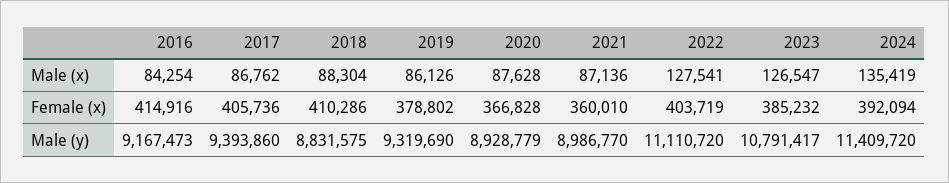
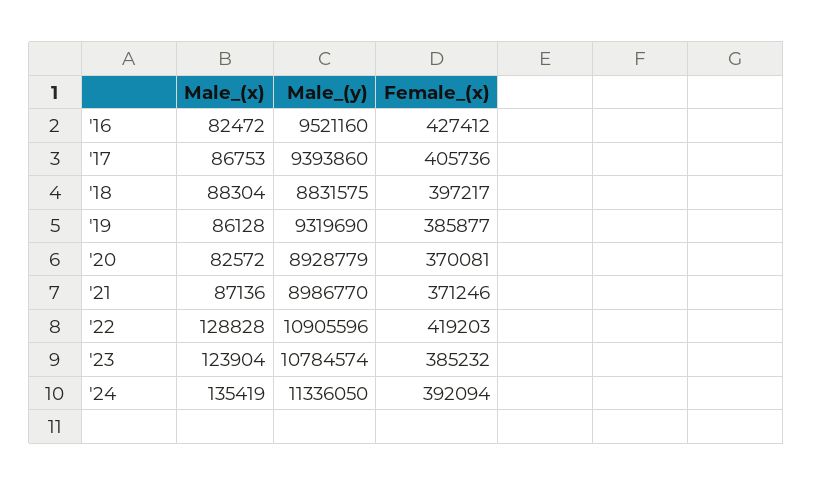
  {
    "2016": {
-     "Male (x)": 84254,
+     "Male (x)": 82472,
-     "Female (x)": 414916,
+     "Female (x)": 427412,
-     "Male (y)": 9167473
+     "Male (y)": 9521160
    },
    "2017": {
-     "Male (x)": 86762,
+     "Male (x)": 86753,
      "Female (x)": 405736,
      "Male (y)": 9393860
    },
    "2018": {
      "Male (x)": 88304,
-     "Female (x)": 410286,
+     "Female (x)": 397217,
      "Male (y)": 8831575
    },
    "2019": {
-     "Male (x)": 86126,
+     "Male (x)": 86128,
-     "Female (x)": 378802,
+     "Female (x)": 385877,
      "Male (y)": 9319690
    },
    "2020": {
-     "Male (x)": 87628,
+     "Male (x)": 82572,
-     "Female (x)": 366828,
+     "Female (x)": 370081,
      "Male (y)": 8928779
    },
    "2021": {
      "Male (x)": 87136,
-     "Female (x)": 360010,
+     "Female (x)": 371246,
      "Male (y)": 8986770
    },
    "2022": {
-     "Male (x)": 127541,
+     "Male (x)": 128828,
-     "Female (x)": 403719,
+     "Female (x)": 419203,
-     "Male (y)": 11110720
+     "Male (y)": 10905596
    },
    "2023": {
-     "Male (x)": 126547,
+     "Male (x)": 123904,
      "Female (x)": 385232,
-     "Male (y)": 10791417
+     "Male (y)": 10784574
    },
    "2024": {
      "Male (x)": 135419,
      "Female (x)": 392094,
-     "Male (y)": 11409720
+     "Male (y)": 11336050
    }
  }

